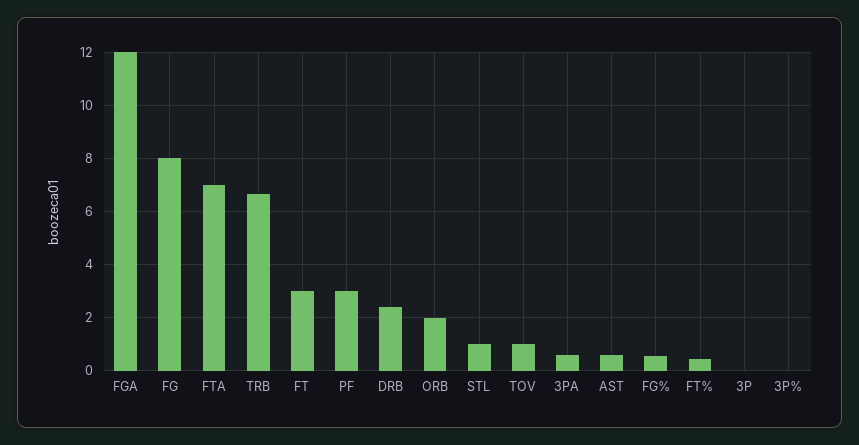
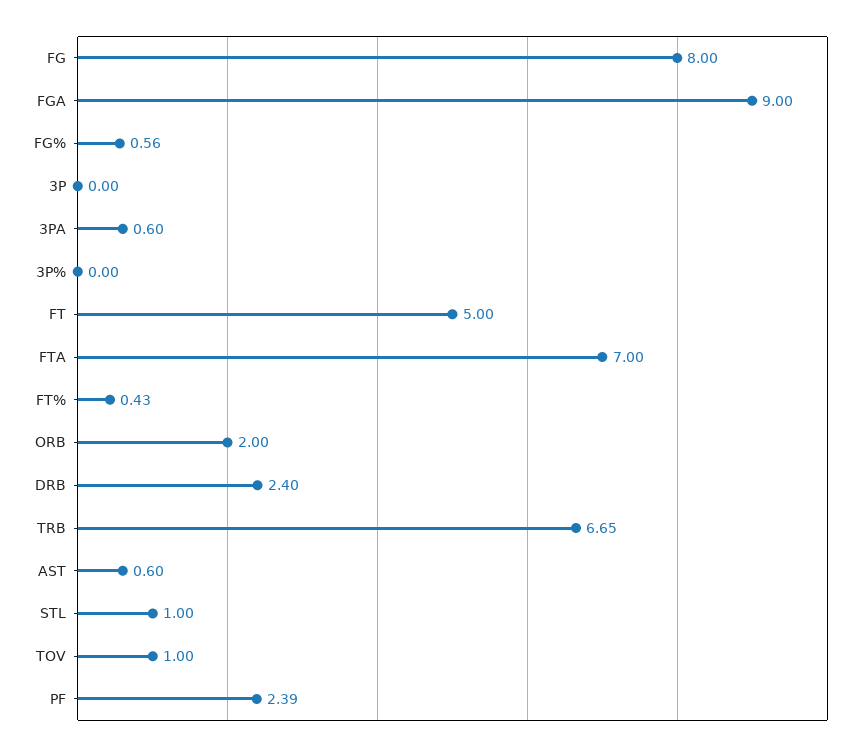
  {
-   "FGA": 12,
+   "FGA": 9,
    "FG": 8,
    "FTA": 7,
    "TRB": 6.65,
-   "FT": 3,
+   "FT": 5,
-   "PF": 3,
+   "PF": 2.39,
    "DRB": 2.4,
    "ORB": 2,
    "STL": 1,
    "TOV": 1,
    "3PA": 0.6,
    "AST": 0.6,
    "FG%": 0.56,
    "FT%": 0.43,
    "3P": 0,
    "3P%": 0
  }

